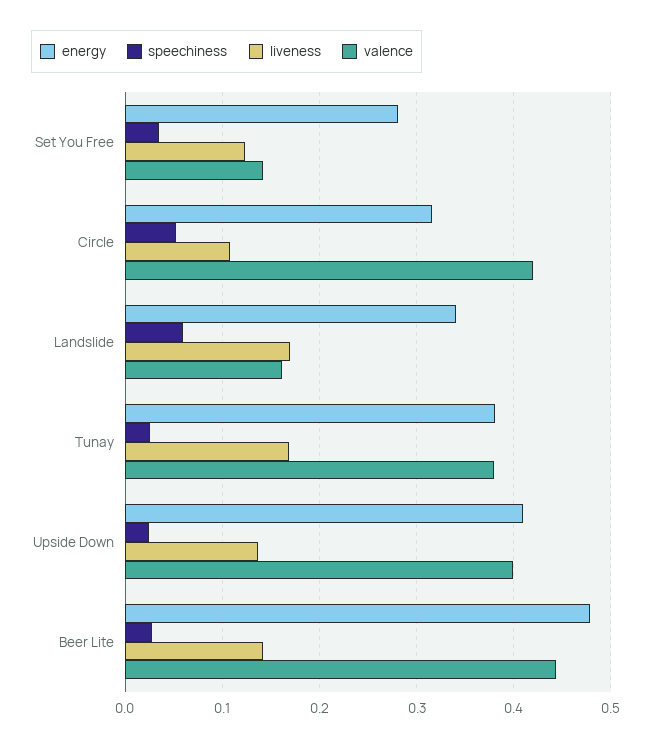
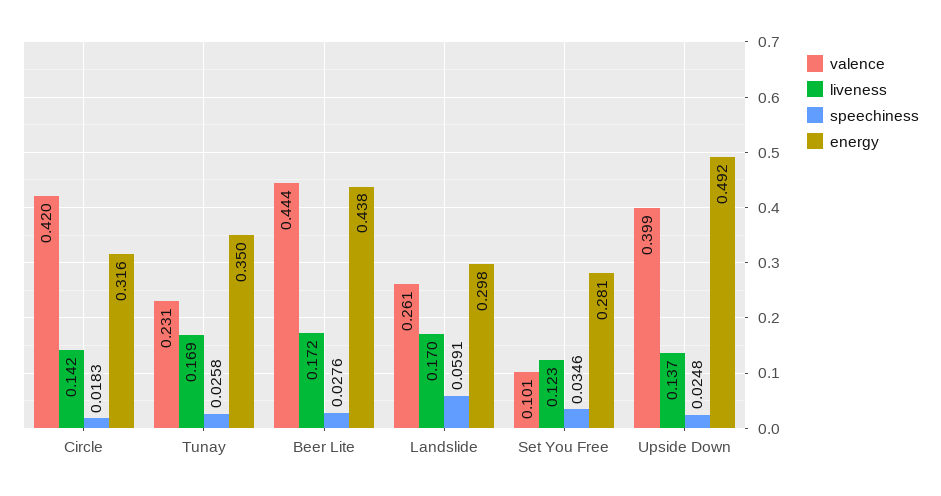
  {
    "energy": {
      "Set You Free": 0.281,
      "Circle": 0.316,
-     "Landslide": 0.34,
+     "Landslide": 0.298,
-     "Tunay": 0.38,
+     "Tunay": 0.35,
-     "Upside Down": 0.41,
+     "Upside Down": 0.492,
-     "Beer Lite": 0.48
+     "Beer Lite": 0.438
    },
    "speechiness": {
      "Set You Free": 0.0346,
-     "Circle": 0.05,
+     "Circle": 0.0183,
      "Landslide": 0.0591,
      "Tunay": 0.0258,
      "Upside Down": 0.0248,
      "Beer Lite": 0.0276
    },
    "liveness": {
      "Set You Free": 0.123,
-     "Circle": 0.11,
+     "Circle": 0.142,
      "Landslide": 0.17,
      "Tunay": 0.169,
      "Upside Down": 0.137,
-     "Beer Lite": 0.14
+     "Beer Lite": 0.172
    },
    "valence": {
-     "Set You Free": 0.14,
+     "Set You Free": 0.101,
      "Circle": 0.42,
-     "Landslide": 0.16,
+     "Landslide": 0.261,
-     "Tunay": 0.38,
+     "Tunay": 0.231,
      "Upside Down": 0.399,
      "Beer Lite": 0.444
    }
  }

